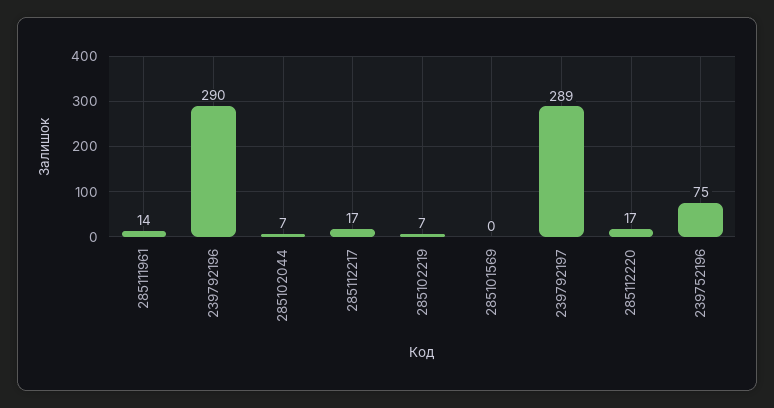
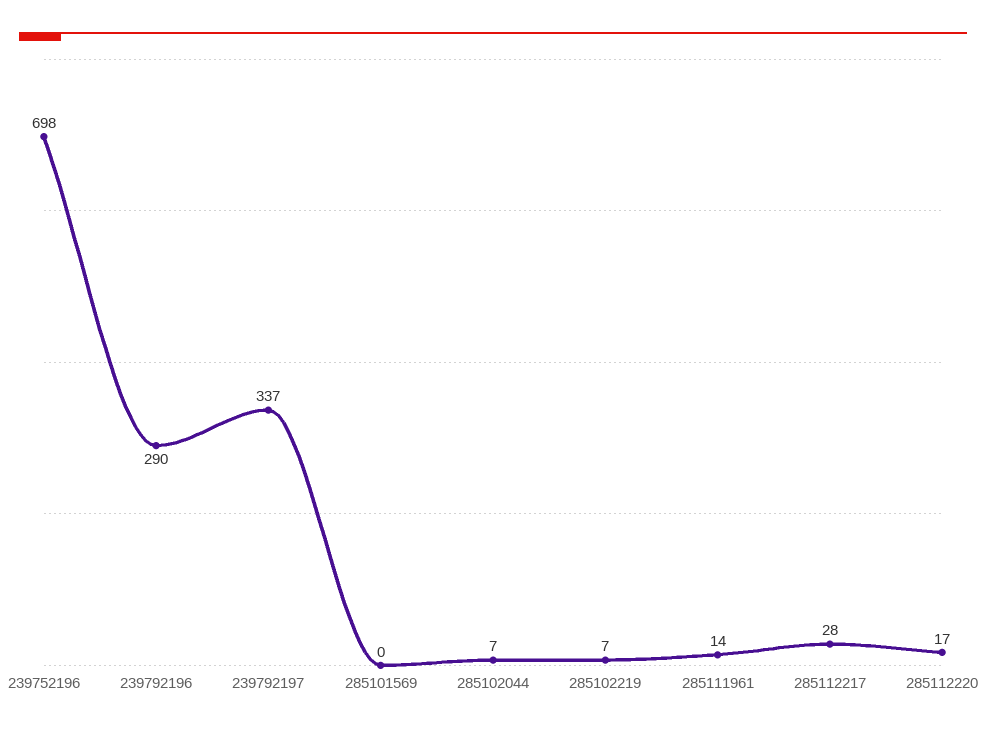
  {
    "285111961": 14,
    "239792196": 290,
    "285102044": 7,
-   "285112217": 17,
+   "285112217": 28,
    "285102219": 7,
    "285101569": 0,
-   "239792197": 289,
+   "239792197": 337,
    "285112220": 17,
-   "239752196": 75
+   "239752196": 698
  }

